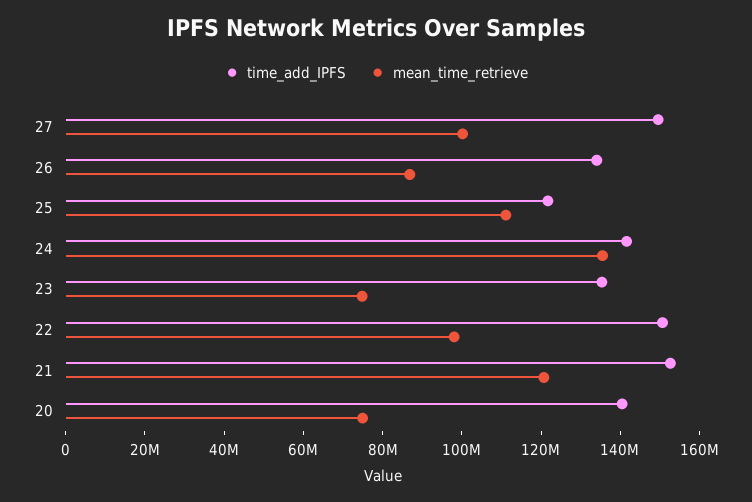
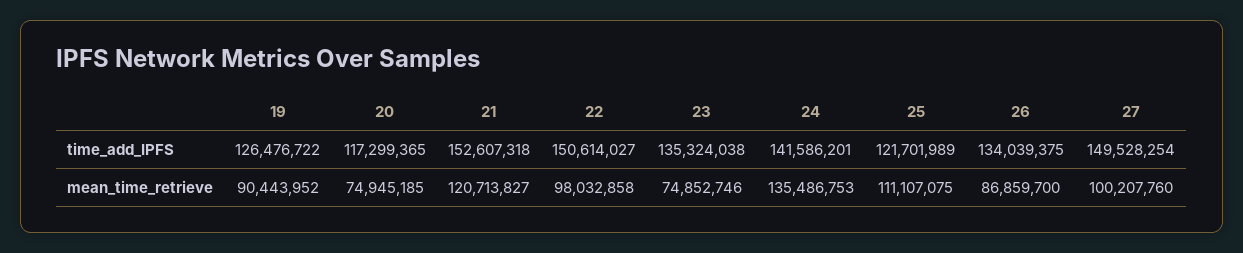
  {
    "time_add_IPFS": {
      "27": 149528254,
      "26": 134039375,
      "25": 121701989,
      "24": 141586201,
      "23": 135324038,
      "22": 150614027,
      "21": 152607318,
-     "20": 140000000
+     "20": 117299365,
+     "19": 126476722
    },
    "mean_time_retrieve": {
      "27": 100207760,
      "26": 86859700,
      "25": 111107075,
      "24": 135486753,
      "23": 74852746,
      "22": 98032858,
      "21": 120713827,
-     "20": 74945185
+     "20": 74945185,
+     "19": 90443952
    }
  }

